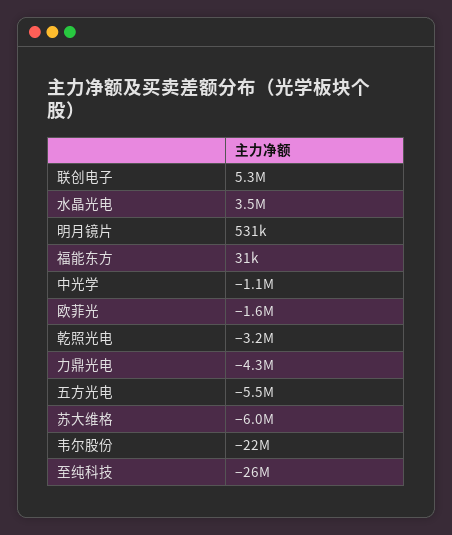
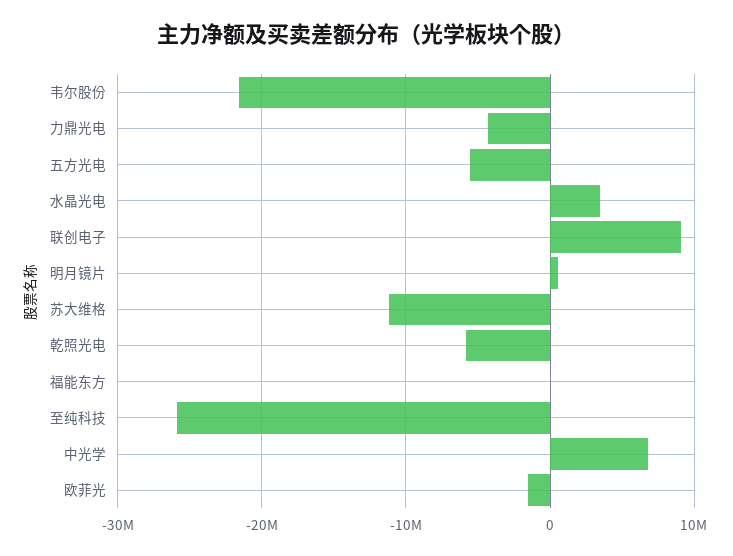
  {
-   "联创电子": 5300000,
+   "联创电子": 9000000,
    "水晶光电": 3500000,
    "明月镜片": 531000,
    "福能东方": 31000,
-   "中光学": -1100000,
+   "中光学": 7000000,
    "欧菲光": -1600000,
-   "乾照光电": -3200000,
+   "乾照光电": -6000000,
    "力鼎光电": -4300000,
    "五方光电": -5500000,
-   "苏大维格": -6000000,
+   "苏大维格": -11000000,
    "韦尔股份": -22000000,
    "至纯科技": -26000000
  }

